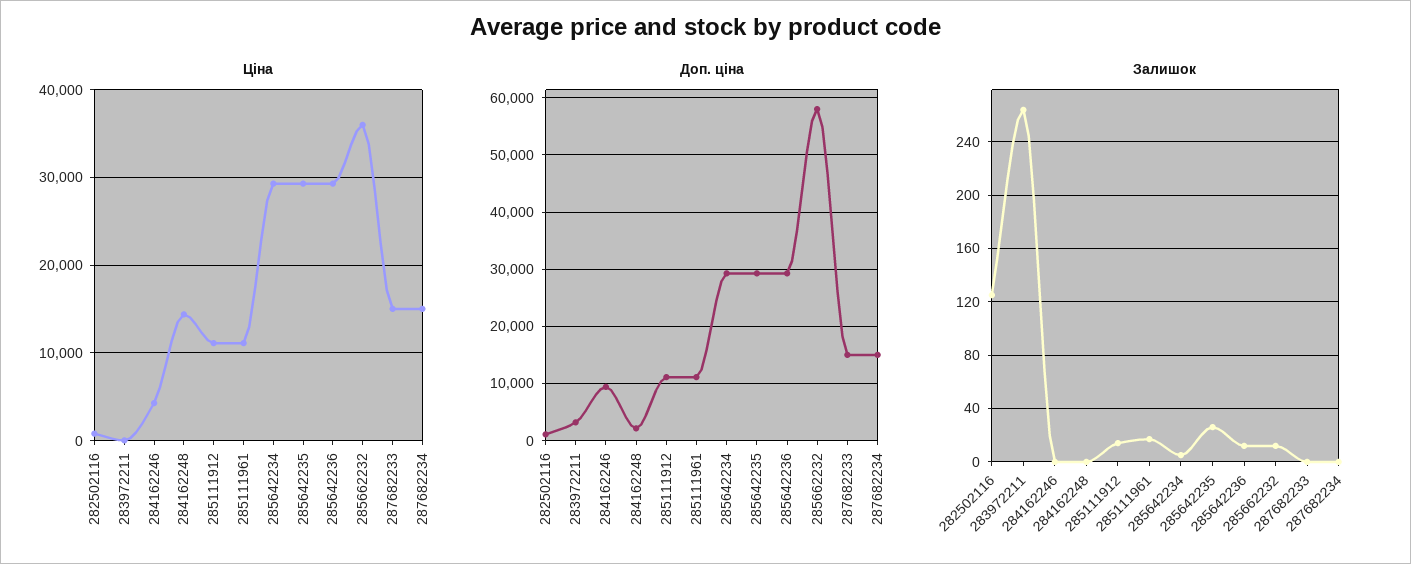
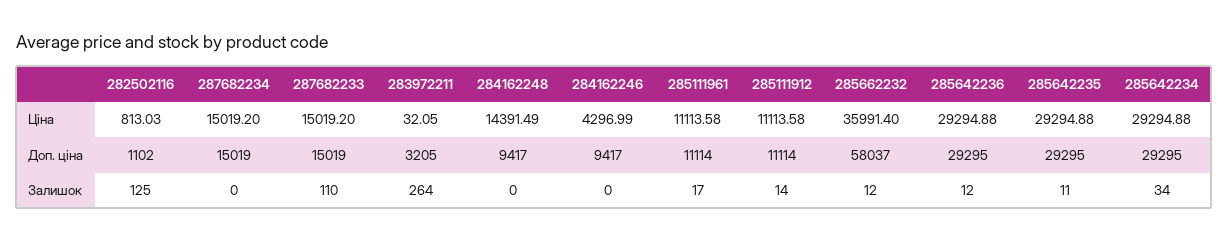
  {
    "Ціна": {
      "282502116": 813.03,
      "283972211": 32.05,
      "284162246": 4296.99,
      "284162248": 14391.49,
      "285111912": 11113.58,
      "285111961": 11113.58,
      "285642234": 29294.88,
      "285642235": 29294.88,
      "285642236": 29294.88,
      "285662232": 35991.4,
      "287682233": 15019.2,
      "287682234": 15019.2
    },
    "Доп. ціна": {
      "282502116": 1102,
      "283972211": 3205,
      "284162246": 9417,
-     "284162248": 2000,
+     "284162248": 9417,
      "285111912": 11114,
      "285111961": 11114,
      "285642234": 29295,
      "285642235": 29295,
      "285642236": 29295,
      "285662232": 58037,
      "287682233": 15019,
      "287682234": 15019
    },
    "Залишок": {
      "282502116": 125,
      "283972211": 264,
      "284162246": 0,
      "284162248": 0,
      "285111912": 14,
      "285111961": 17,
-     "285642234": 5,
+     "285642234": 34,
-     "285642235": 25,
+     "285642235": 11,
      "285642236": 12,
      "285662232": 12,
-     "287682233": 0,
+     "287682233": 110,
      "287682234": 0
    }
  }

